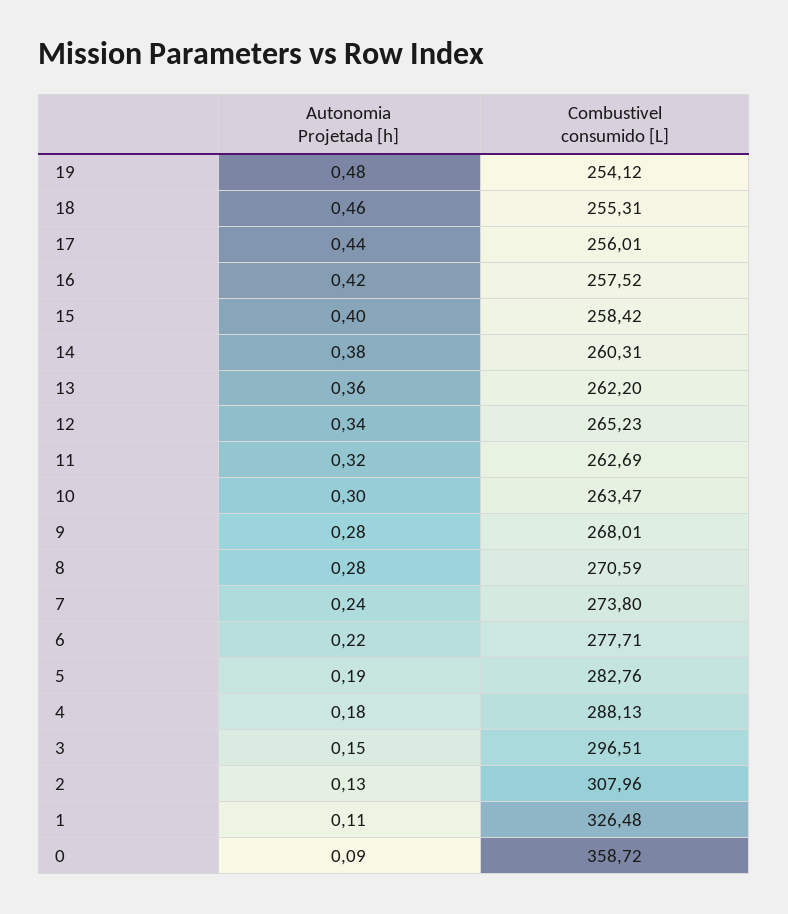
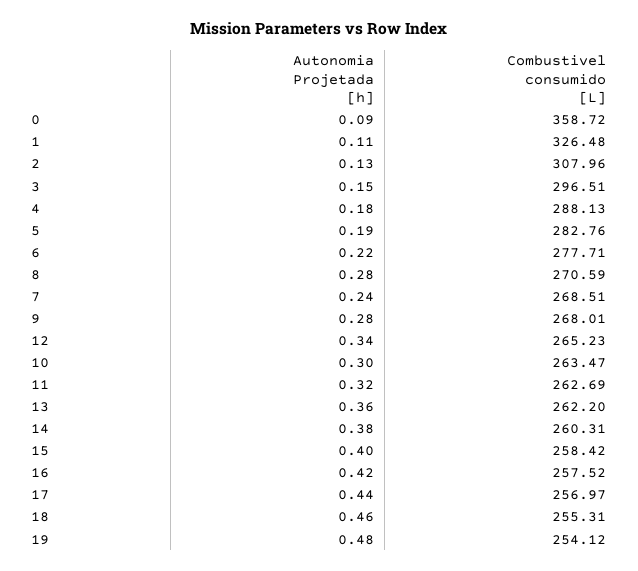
  {
    "Autonomia Projetada [h]": {
      "19": 0.48,
      "18": 0.46,
      "17": 0.44,
      "16": 0.42,
      "15": 0.4,
      "14": 0.38,
      "13": 0.36,
      "12": 0.34,
      "11": 0.32,
      "10": 0.3,
      "9": 0.28,
      "8": 0.28,
      "7": 0.24,
      "6": 0.22,
      "5": 0.19,
      "4": 0.18,
      "3": 0.15,
      "2": 0.13,
      "1": 0.11,
      "0": 0.09
    },
    "Combustivel consumido [L]": {
      "19": 254.12,
      "18": 255.31,
-     "17": 256.01,
+     "17": 256.97,
      "16": 257.52,
      "15": 258.42,
      "14": 260.31,
      "13": 262.2,
      "12": 265.23,
      "11": 262.69,
      "10": 263.47,
      "9": 268.01,
      "8": 270.59,
-     "7": 273.8,
+     "7": 268.51,
      "6": 277.71,
      "5": 282.76,
      "4": 288.13,
      "3": 296.51,
      "2": 307.96,
      "1": 326.48,
      "0": 358.72
    }
  }

